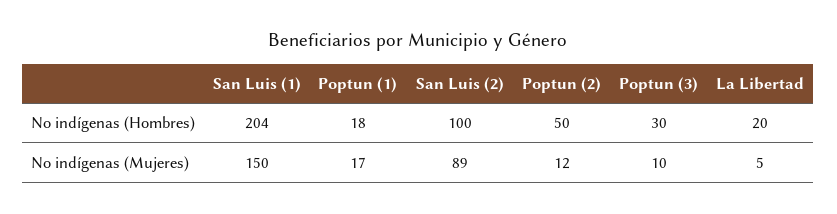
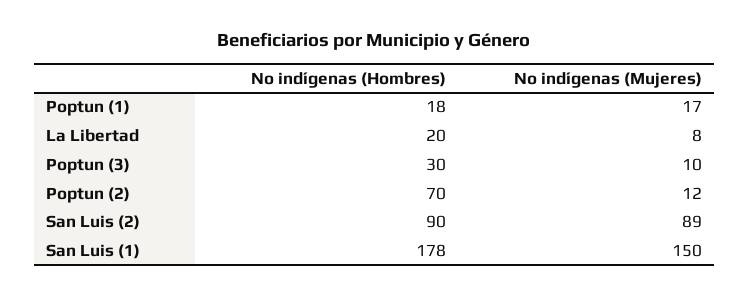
  {
    "San Luis (1)": {
-     "No indígenas (Hombres)": 204,
+     "No indígenas (Hombres)": 178,
      "No indígenas (Mujeres)": 150
    },
    "Poptun (1)": {
      "No indígenas (Hombres)": 18,
      "No indígenas (Mujeres)": 17
    },
    "San Luis (2)": {
-     "No indígenas (Hombres)": 100,
+     "No indígenas (Hombres)": 90,
      "No indígenas (Mujeres)": 89
    },
    "Poptun (2)": {
-     "No indígenas (Hombres)": 50,
+     "No indígenas (Hombres)": 70,
      "No indígenas (Mujeres)": 12
    },
    "Poptun (3)": {
      "No indígenas (Hombres)": 30,
      "No indígenas (Mujeres)": 10
    },
    "La Libertad": {
      "No indígenas (Hombres)": 20,
-     "No indígenas (Mujeres)": 5
+     "No indígenas (Mujeres)": 8
    }
  }

